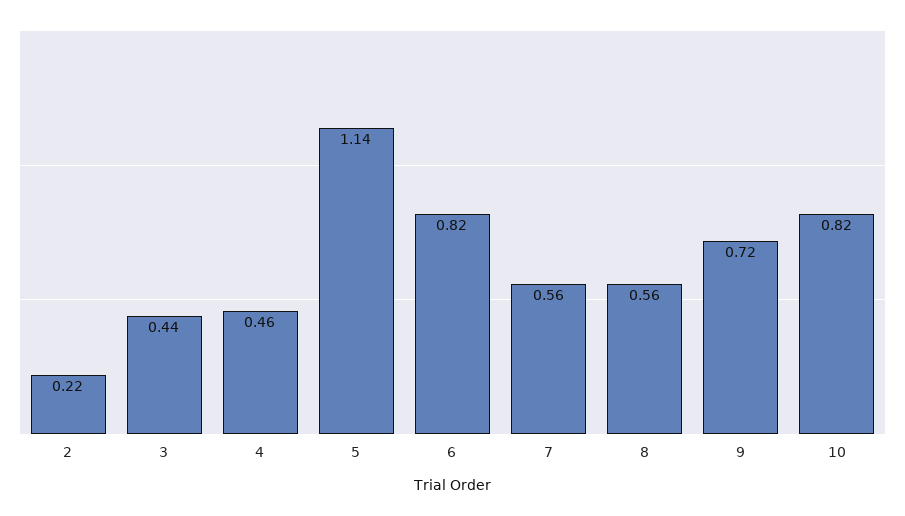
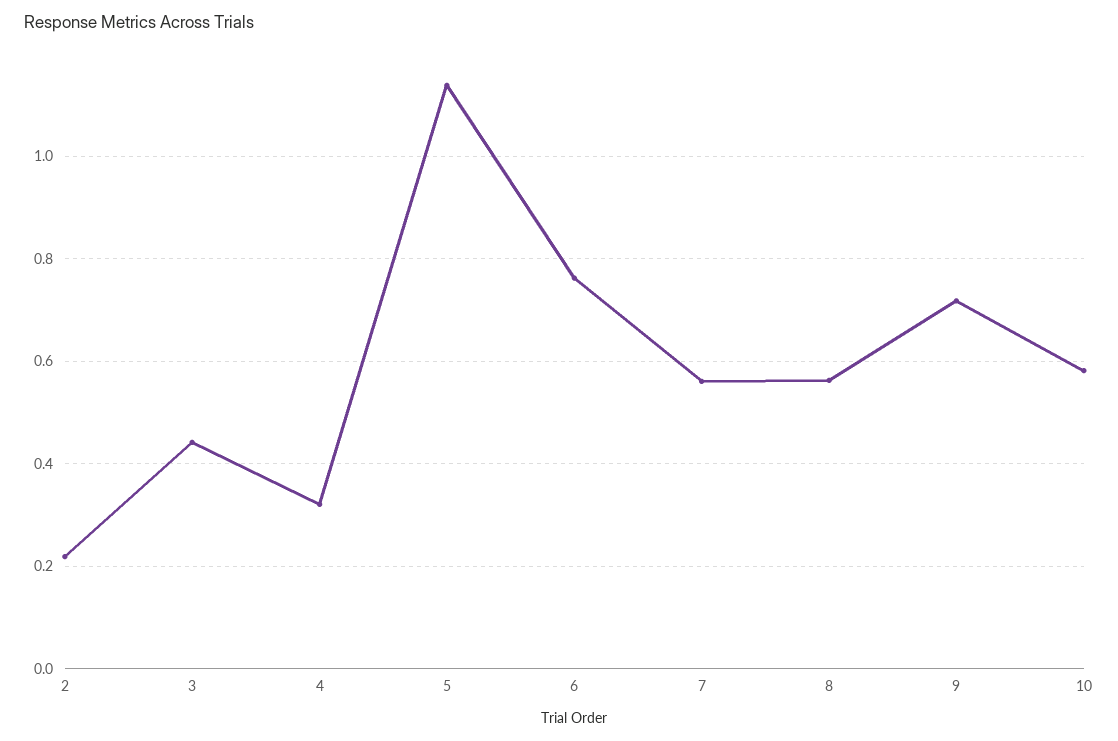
  {
    "2": 0.22,
    "3": 0.44,
-   "4": 0.46,
+   "4": 0.32,
    "5": 1.14,
-   "6": 0.82,
+   "6": 0.76,
    "7": 0.56,
    "8": 0.56,
    "9": 0.72,
-   "10": 0.82
+   "10": 0.58
  }

